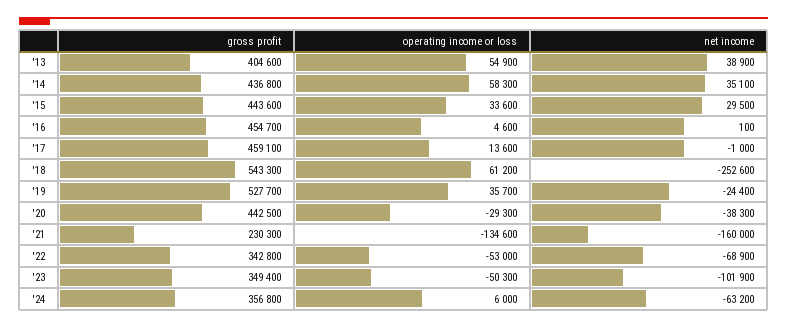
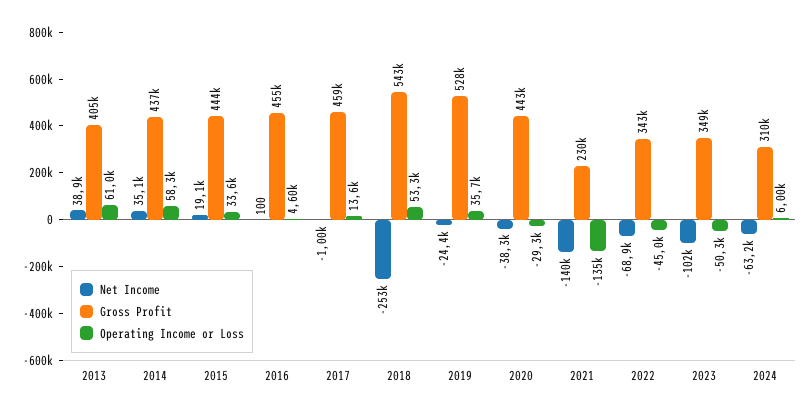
  {
    "gross profit": {
      "'13": 404600,
      "'14": 436800,
      "'15": 443600,
      "'16": 454700,
      "'17": 459100,
      "'18": 543300,
      "'19": 527700,
      "'20": 442500,
      "'21": 230300,
      "'22": 342800,
      "'23": 349400,
-     "'24": 356800
+     "'24": 310000
    },
    "operating income or loss": {
-     "'13": 54900,
+     "'13": 61000,
      "'14": 58300,
      "'15": 33600,
      "'16": 4600,
      "'17": 13600,
-     "'18": 61200,
+     "'18": 53300,
      "'19": 35700,
      "'20": -29300,
      "'21": -134600,
-     "'22": -53000,
+     "'22": -45000,
      "'23": -50300,
      "'24": 6000
    },
    "net income": {
      "'13": 38900,
      "'14": 35100,
-     "'15": 29500,
+     "'15": 19100,
      "'16": 100,
      "'17": -1000,
      "'18": -252600,
      "'19": -24400,
      "'20": -38300,
-     "'21": -160000,
+     "'21": -140000,
      "'22": -68900,
      "'23": -101900,
      "'24": -63200
    }
  }

